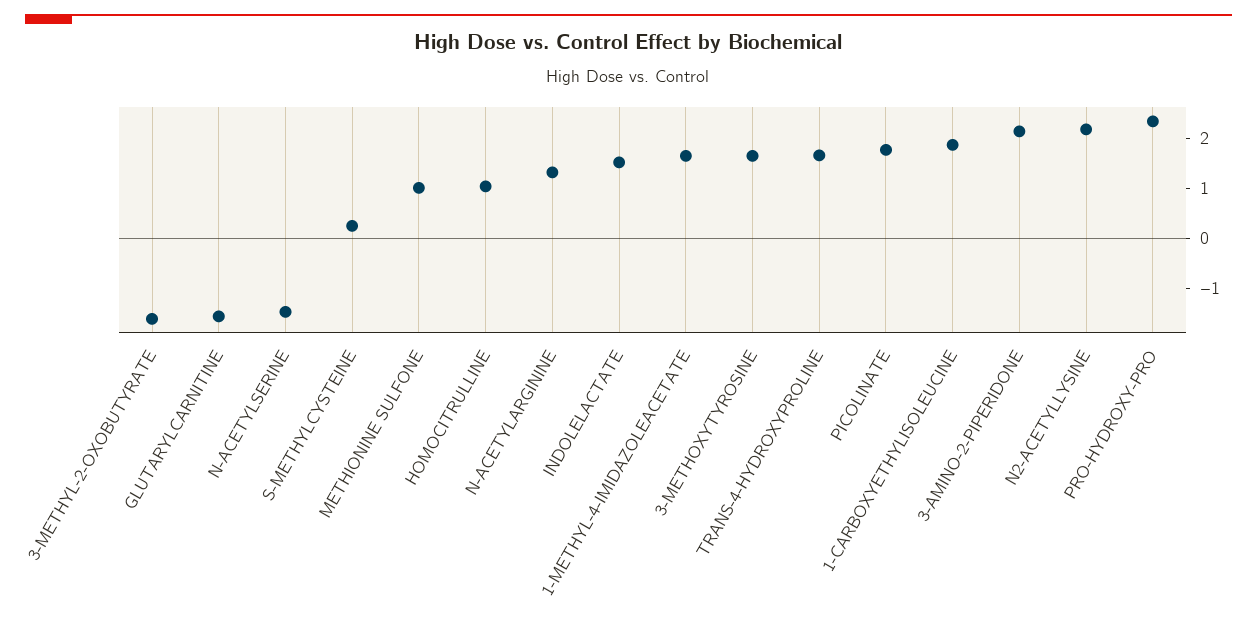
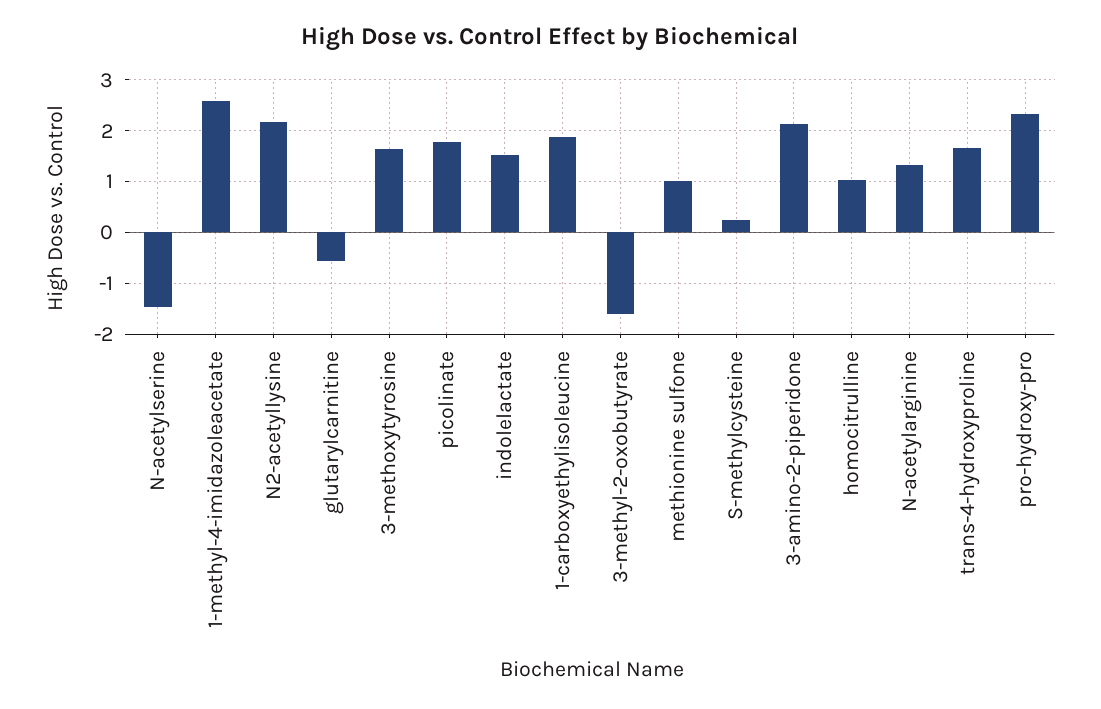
  {
    "3-METHYL-2-OXOBUTYRATE": -1.6,
-   "GLUTARYLCARNITINE": -1.6,
+   "GLUTARYLCARNITINE": -0.6,
    "N-ACETYLSERINE": -1.4,
    "S-METHYLCYSTEINE": 0.2,
    "METHIONINE SULFONE": 1,
    "HOMOCITRULLINE": 1,
    "N-ACETYLARGININE": 1.4,
    "INDOLELACTATE": 1.6,
-   "1-METHYL-4-IMIDAZOLEACETATE": 1.6,
+   "1-METHYL-4-IMIDAZOLEACETATE": 2.6,
    "3-METHOXYTYROSINE": 1.6,
    "TRANS-4-HYDROXYPROLINE": 1.6,
    "PICOLINATE": 1.8,
    "1-CARBOXYETHYLISOLEUCINE": 1.8,
    "3-AMINO-2-PIPERIDONE": 2.2,
    "N2-ACETYLLYSINE": 2.2,
    "PRO-HYDROXY-PRO": 2.4
  }

